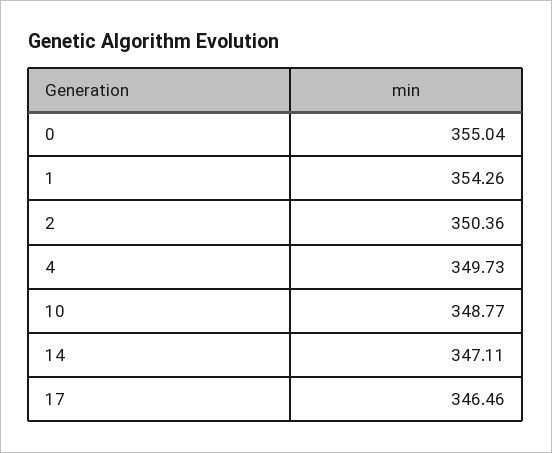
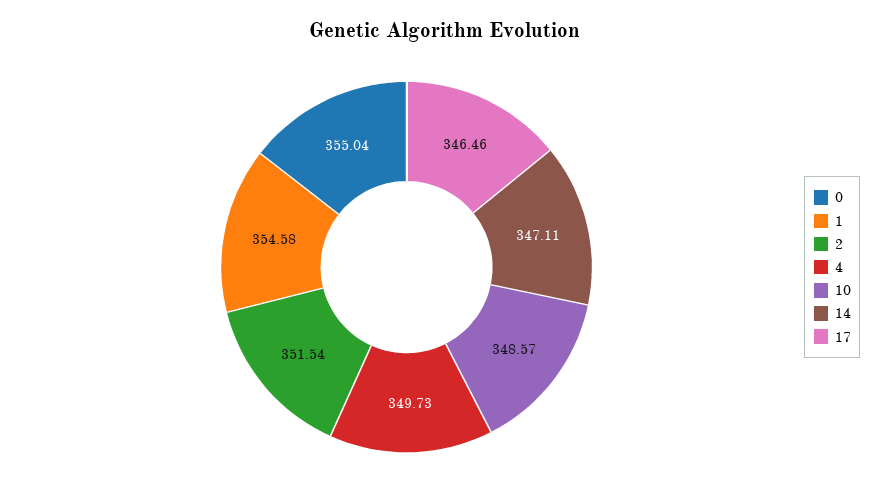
  {
    "0": 355.04,
-   "1": 354.26,
+   "1": 354.58,
-   "2": 350.36,
+   "2": 351.54,
    "4": 349.73,
-   "10": 348.77,
+   "10": 348.57,
    "14": 347.11,
    "17": 346.46
  }

